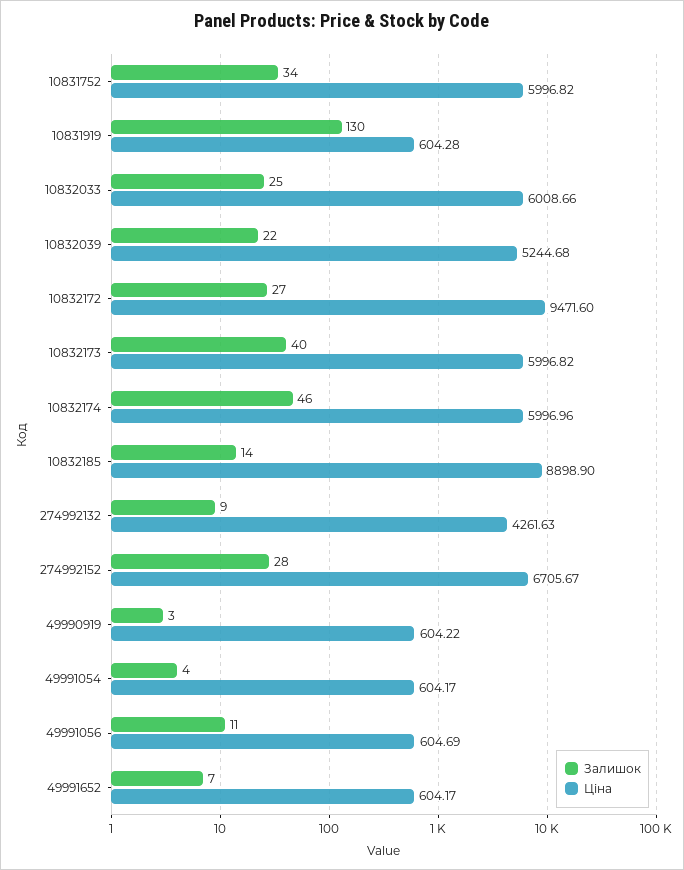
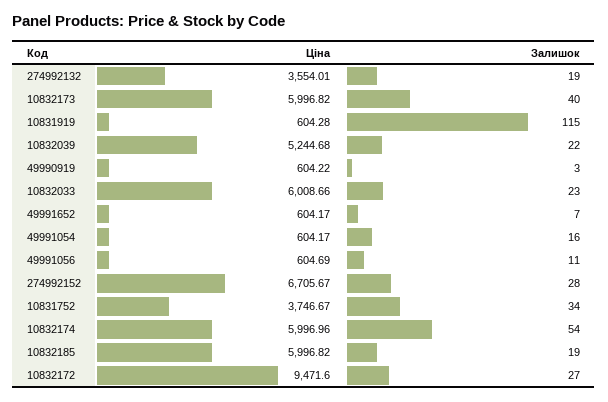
  {
    "Залишок": {
      "10831752": 34,
-     "10831919": 130,
+     "10831919": 115,
-     "10832033": 25,
+     "10832033": 23,
      "10832039": 22,
      "10832172": 27,
      "10832173": 40,
-     "10832174": 46,
+     "10832174": 54,
-     "10832185": 14,
+     "10832185": 19,
-     "274992132": 9,
+     "274992132": 19,
      "274992152": 28,
      "49990919": 3,
-     "49991054": 4,
+     "49991054": 16,
      "49991056": 11,
      "49991652": 7
    },
    "Ціна": {
-     "10831752": 5996.82,
+     "10831752": 3746.67,
      "10831919": 604.28,
      "10832033": 6008.66,
      "10832039": 5244.68,
      "10832172": 9471.6,
      "10832173": 5996.82,
      "10832174": 5996.96,
-     "10832185": 8898.9,
+     "10832185": 5996.82,
-     "274992132": 4261.63,
+     "274992132": 3554.01,
      "274992152": 6705.67,
      "49990919": 604.22,
      "49991054": 604.17,
      "49991056": 604.69,
      "49991652": 604.17
    }
  }

